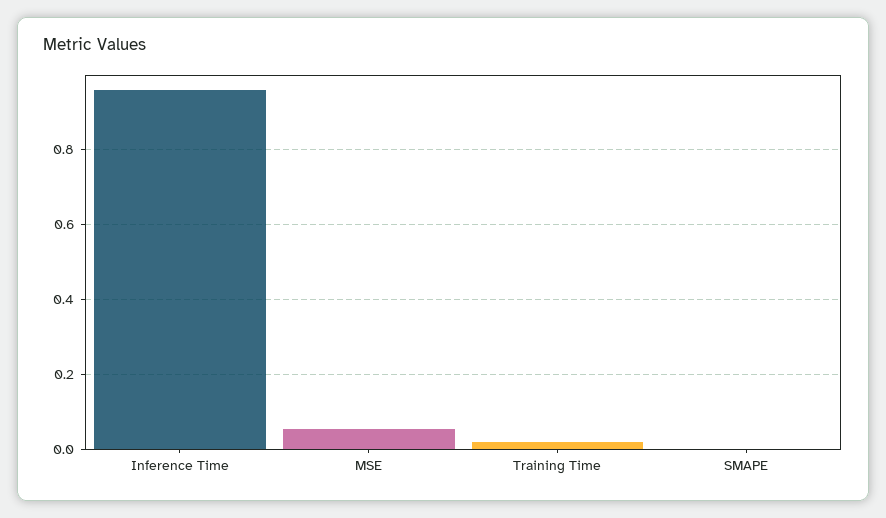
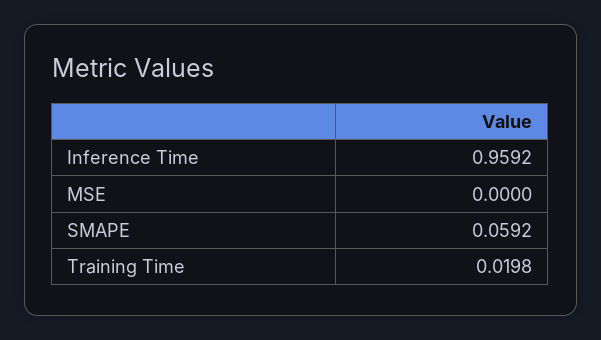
  {
    "Inference Time": 0.9592,
-   "MSE": 0.06,
+   "MSE": 0,
    "Training Time": 0.0198,
-   "SMAPE": 0
+   "SMAPE": 0.0592
  }

